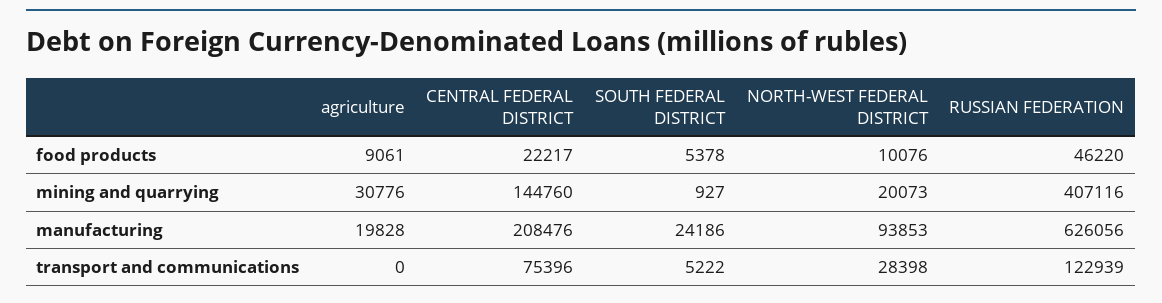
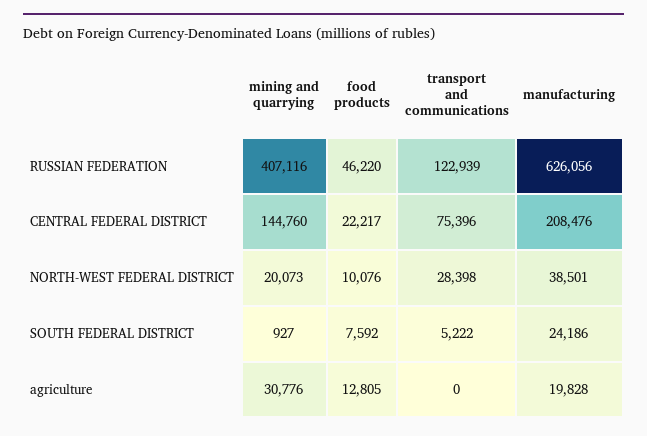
  {
    "agriculture": {
-     "food products": 9061,
+     "food products": 12805,
      "mining and quarrying": 30776,
      "manufacturing": 19828,
      "transport and communications": 0
    },
    "CENTRAL FEDERAL DISTRICT": {
      "food products": 22217,
      "mining and quarrying": 144760,
      "manufacturing": 208476,
      "transport and communications": 75396
    },
    "SOUTH FEDERAL DISTRICT": {
-     "food products": 5378,
+     "food products": 7592,
      "mining and quarrying": 927,
      "manufacturing": 24186,
      "transport and communications": 5222
    },
    "NORTH-WEST FEDERAL DISTRICT": {
      "food products": 10076,
      "mining and quarrying": 20073,
-     "manufacturing": 93853,
+     "manufacturing": 38501,
      "transport and communications": 28398
    },
    "RUSSIAN FEDERATION": {
      "food products": 46220,
      "mining and quarrying": 407116,
      "manufacturing": 626056,
      "transport and communications": 122939
    }
  }

